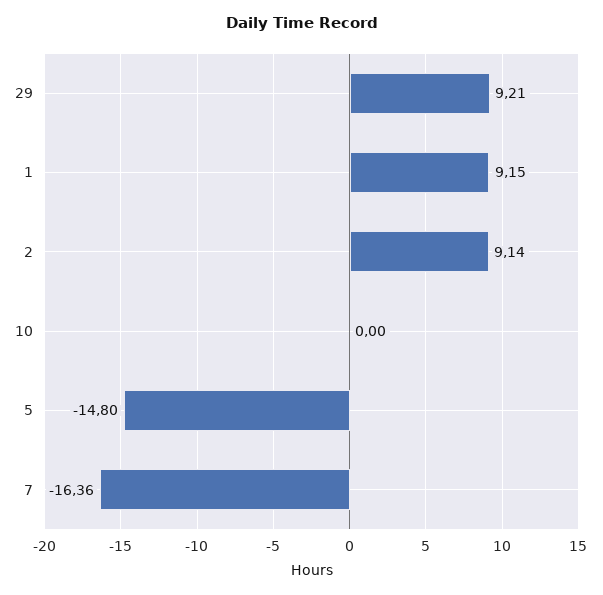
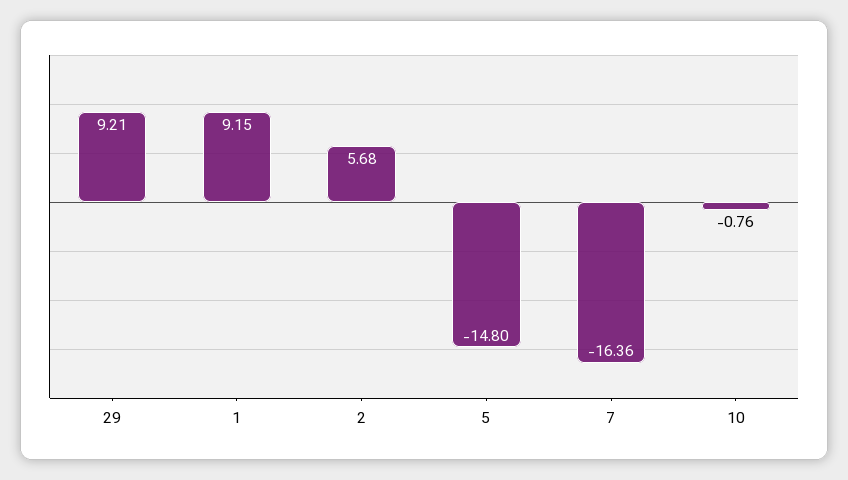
  {
    "29": 9.21,
    "1": 9.15,
-   "2": 9.14,
+   "2": 5.68,
-   "10": 0,
+   "10": -0.76,
    "5": -14.8,
    "7": -16.36
  }

